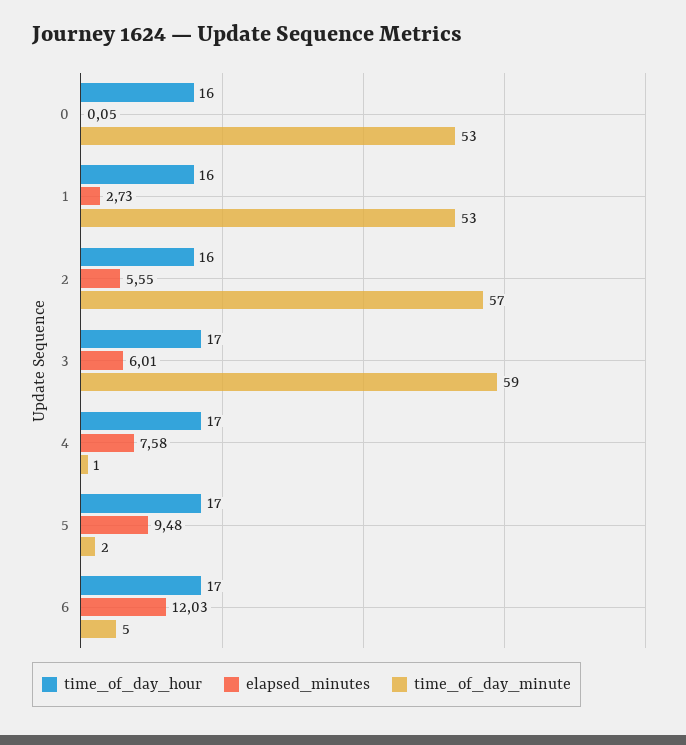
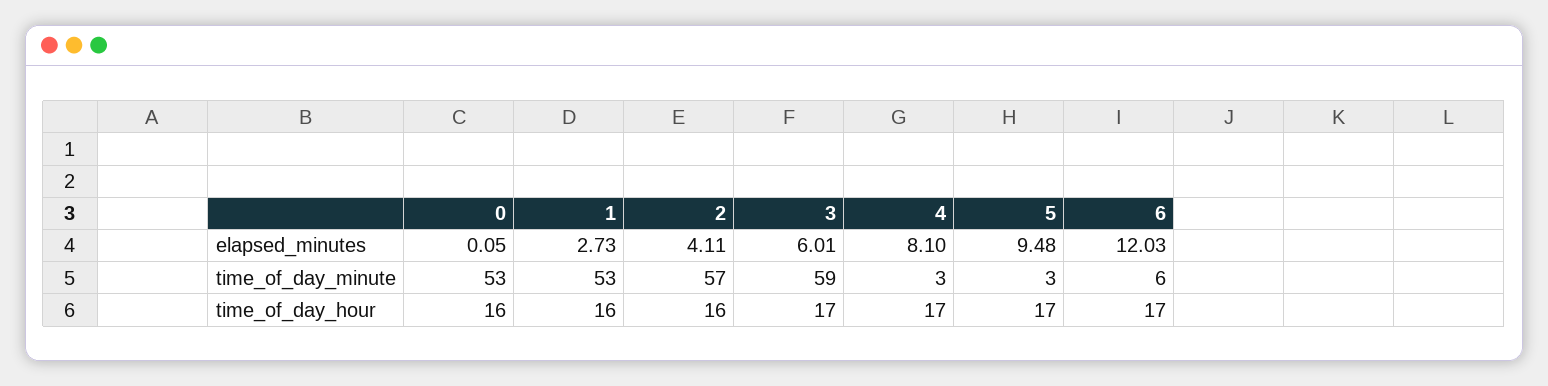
  {
    "time_of_day_hour": {
      "0": 16,
      "1": 16,
      "2": 16,
      "3": 17,
      "4": 17,
      "5": 17,
      "6": 17
    },
    "elapsed_minutes": {
      "0": 0.05,
      "1": 2.73,
-     "2": 5.55,
+     "2": 4.11,
      "3": 6.01,
-     "4": 7.58,
+     "4": 8.1,
      "5": 9.48,
      "6": 12.03
    },
    "time_of_day_minute": {
      "0": 53,
      "1": 53,
      "2": 57,
      "3": 59,
-     "4": 1,
+     "4": 3,
-     "5": 2,
+     "5": 3,
-     "6": 5
+     "6": 6
    }
  }

